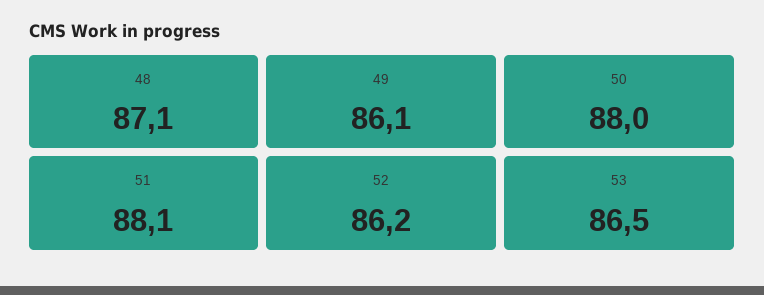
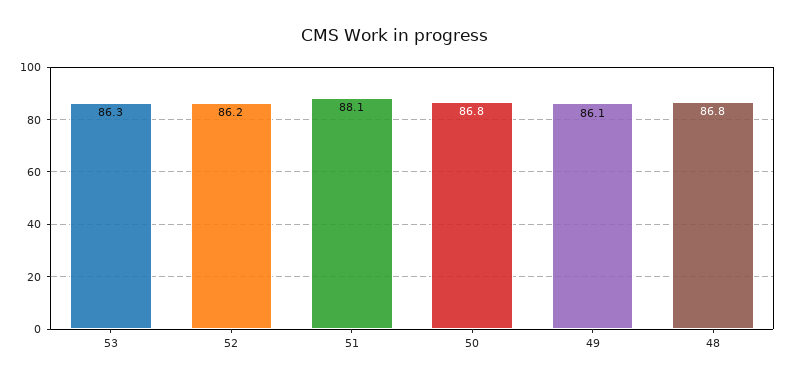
  {
-   "48": 87.1,
+   "48": 86.8,
    "49": 86.1,
-   "50": 88,
+   "50": 86.8,
    "51": 88.1,
    "52": 86.2,
-   "53": 86.5
+   "53": 86.3
  }

